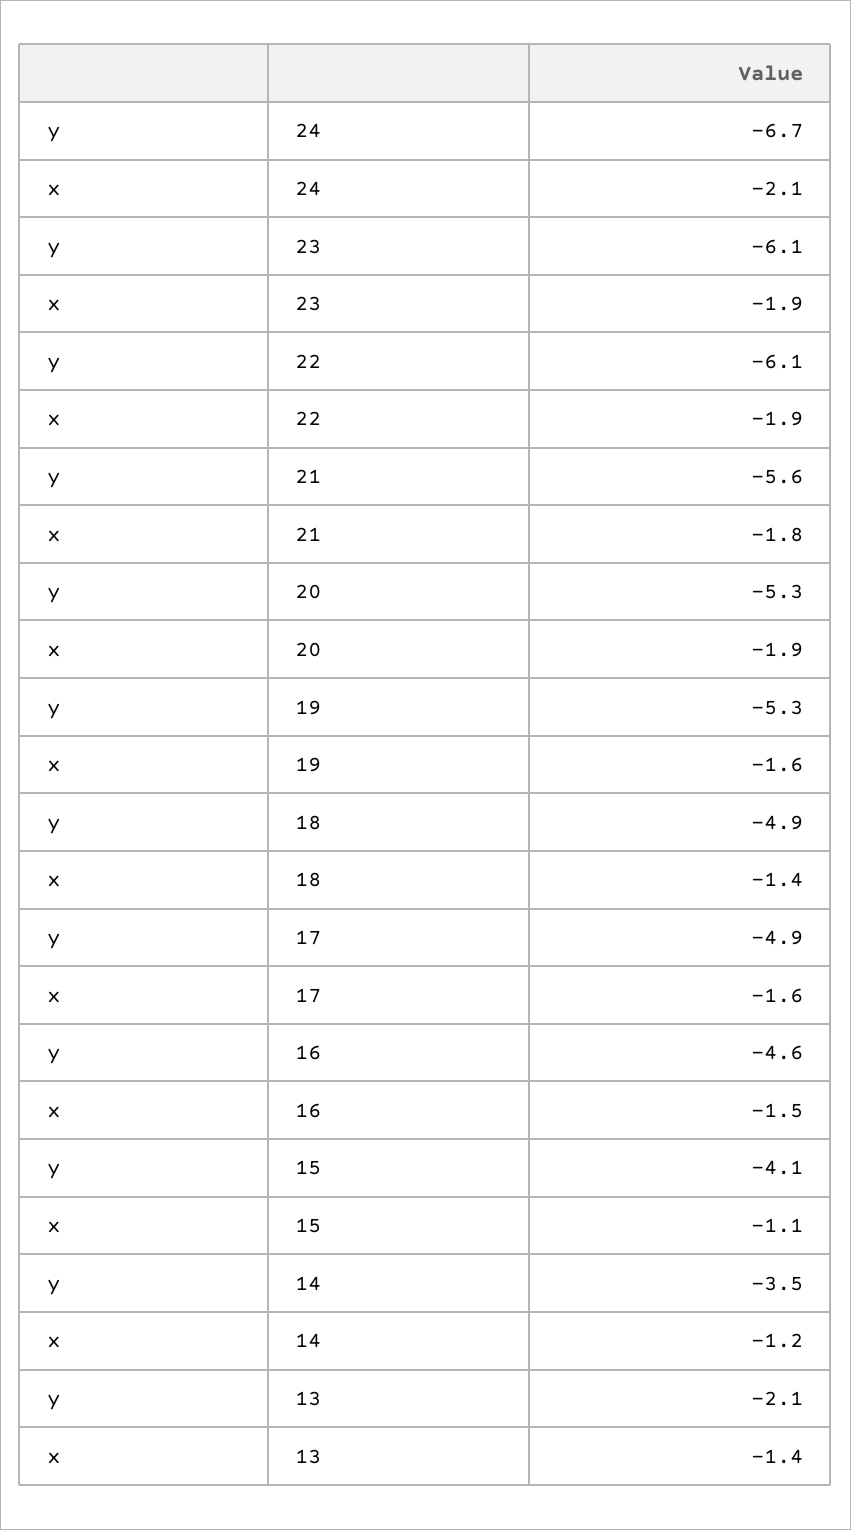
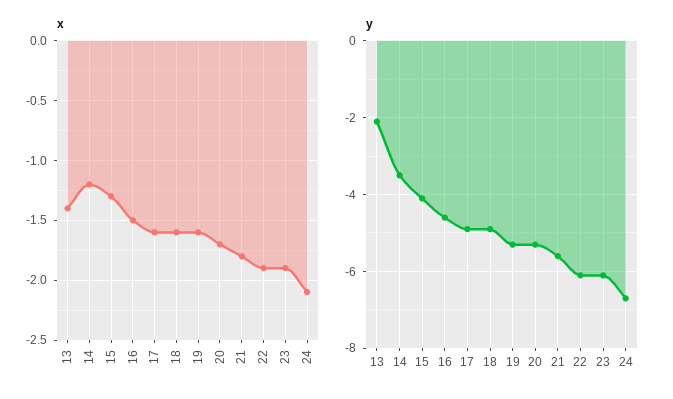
  {
    "y": {
      "24": -6.7,
      "23": -6.1,
      "22": -6.1,
      "21": -5.6,
      "20": -5.3,
      "19": -5.3,
      "18": -4.9,
      "17": -4.9,
      "16": -4.6,
      "15": -4.1,
      "14": -3.5,
      "13": -2.1
    },
    "x": {
      "24": -2.1,
      "23": -1.9,
      "22": -1.9,
      "21": -1.8,
-     "20": -1.9,
+     "20": -1.7,
      "19": -1.6,
-     "18": -1.4,
+     "18": -1.6,
      "17": -1.6,
      "16": -1.5,
-     "15": -1.1,
+     "15": -1.3,
      "14": -1.2,
      "13": -1.4
    }
  }

